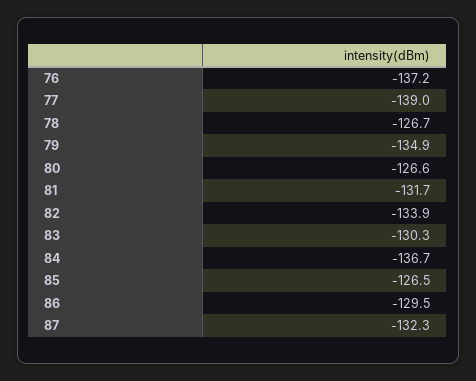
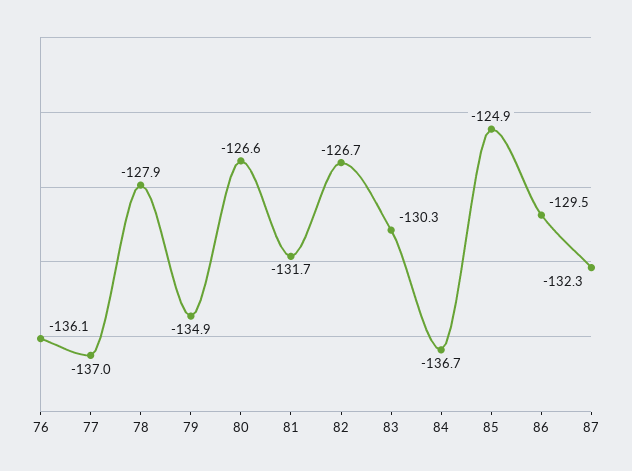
  {
-   "76": -137.2,
+   "76": -136.1,
-   "77": -139,
+   "77": -137,
-   "78": -126.7,
+   "78": -127.9,
    "79": -134.9,
    "80": -126.6,
    "81": -131.7,
-   "82": -133.9,
+   "82": -126.7,
    "83": -130.3,
    "84": -136.7,
-   "85": -126.5,
+   "85": -124.9,
    "86": -129.5,
    "87": -132.3
  }

